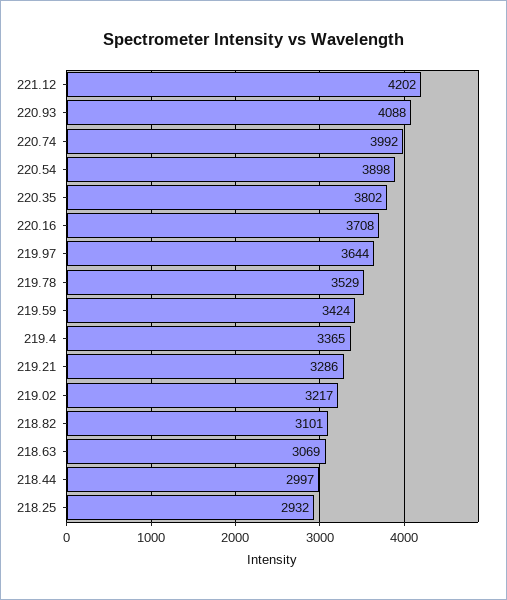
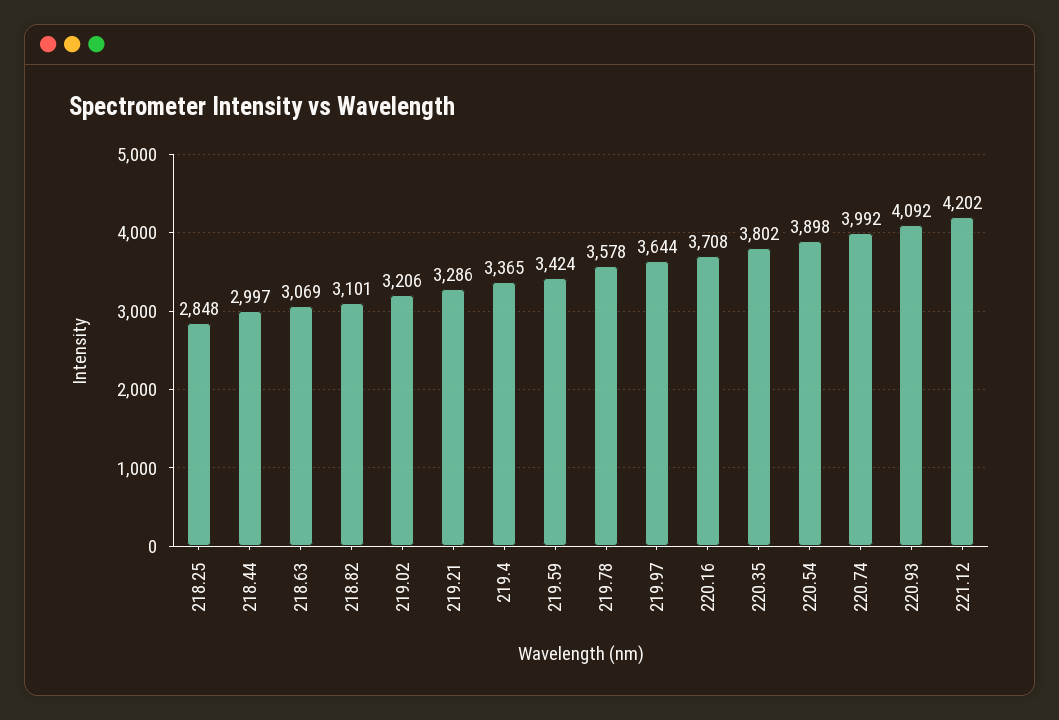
  {
    "221.12": 4202,
-   "220.93": 4088,
+   "220.93": 4092,
    "220.74": 3992,
    "220.54": 3898,
    "220.35": 3802,
    "220.16": 3708,
    "219.97": 3644,
-   "219.78": 3529,
+   "219.78": 3578,
    "219.59": 3424,
    "219.4": 3365,
    "219.21": 3286,
-   "219.02": 3217,
+   "219.02": 3206,
    "218.82": 3101,
    "218.63": 3069,
    "218.44": 2997,
-   "218.25": 2932
+   "218.25": 2848
  }

